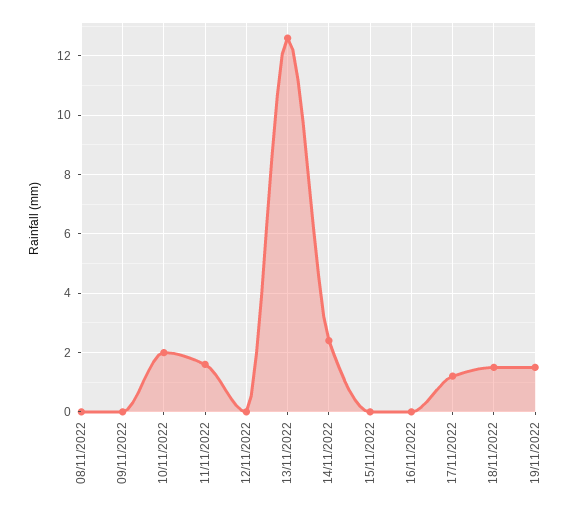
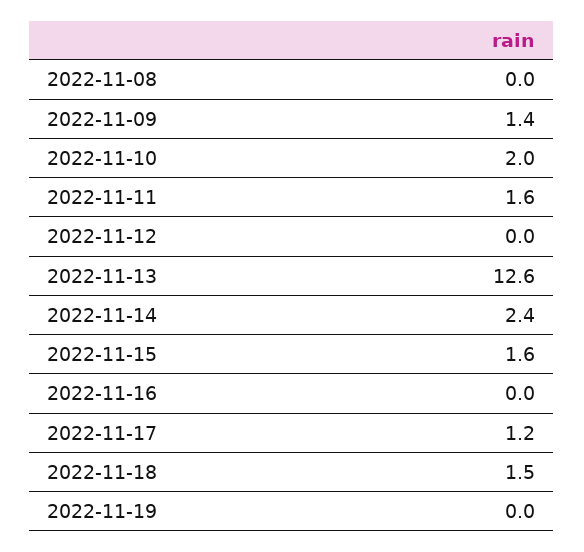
  {
    "08/11/2022": 0,
-   "09/11/2022": 0,
+   "09/11/2022": 1.4,
    "10/11/2022": 2,
    "11/11/2022": 1.6,
    "12/11/2022": 0,
    "13/11/2022": 12.6,
    "14/11/2022": 2.4,
-   "15/11/2022": 0,
+   "15/11/2022": 1.6,
    "16/11/2022": 0,
    "17/11/2022": 1.2,
    "18/11/2022": 1.5,
-   "19/11/2022": 1.5
+   "19/11/2022": 0
  }

